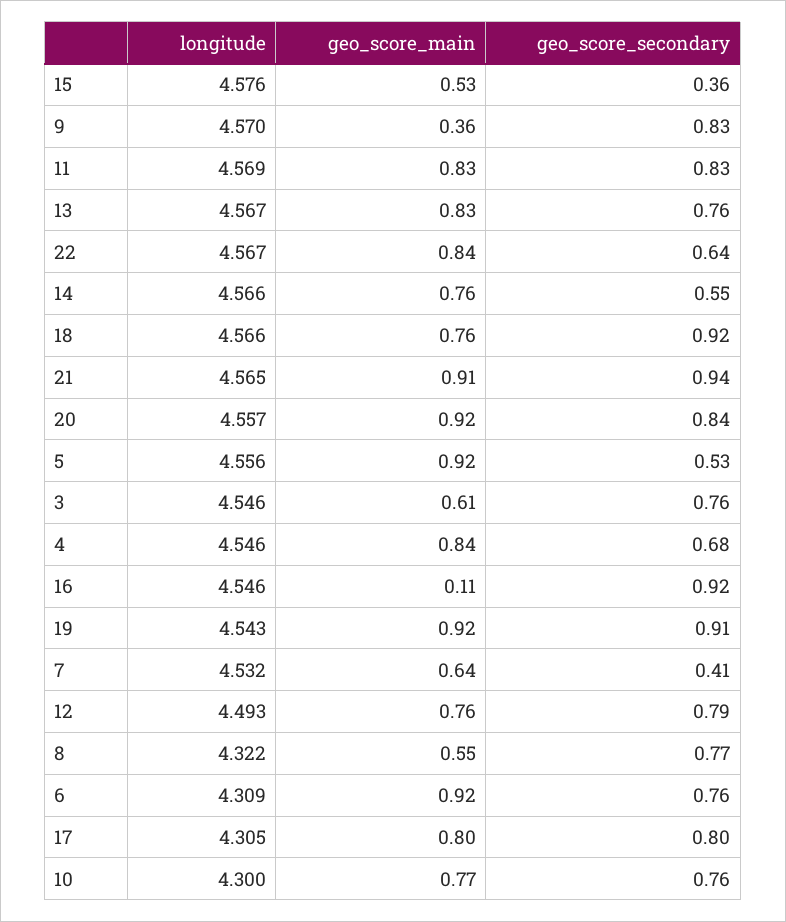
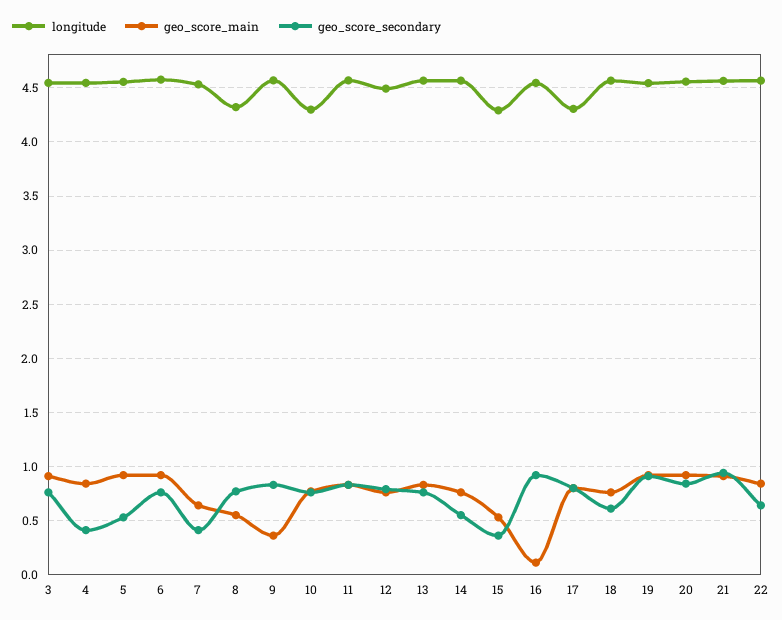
  {
    "longitude": {
-     "15": 4.576,
+     "15": 4.3,
      "9": 4.57,
      "11": 4.569,
      "13": 4.567,
      "22": 4.567,
      "14": 4.566,
      "18": 4.566,
      "21": 4.565,
      "20": 4.557,
      "5": 4.556,
      "3": 4.546,
      "4": 4.546,
      "16": 4.546,
      "19": 4.543,
      "7": 4.532,
      "12": 4.493,
      "8": 4.322,
-     "6": 4.309,
+     "6": 4.6,
      "17": 4.305,
      "10": 4.3
    },
    "geo_score_main": {
      "15": 0.53,
      "9": 0.36,
      "11": 0.83,
      "13": 0.83,
      "22": 0.84,
      "14": 0.76,
      "18": 0.76,
      "21": 0.91,
      "20": 0.92,
      "5": 0.92,
-     "3": 0.61,
+     "3": 0.9,
      "4": 0.84,
      "16": 0.11,
      "19": 0.92,
      "7": 0.64,
      "12": 0.76,
      "8": 0.55,
      "6": 0.92,
      "17": 0.8,
      "10": 0.77
    },
    "geo_score_secondary": {
      "15": 0.36,
      "9": 0.83,
      "11": 0.83,
      "13": 0.76,
      "22": 0.64,
      "14": 0.55,
-     "18": 0.92,
+     "18": 0.6,
      "21": 0.94,
      "20": 0.84,
      "5": 0.53,
      "3": 0.76,
-     "4": 0.68,
+     "4": 0.4,
      "16": 0.92,
      "19": 0.91,
      "7": 0.41,
      "12": 0.79,
      "8": 0.77,
      "6": 0.76,
      "17": 0.8,
      "10": 0.76
    }
  }

